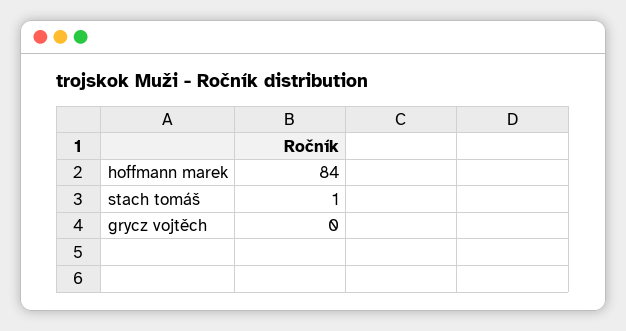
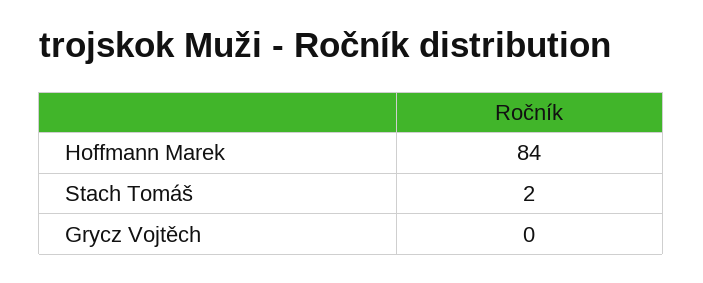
  {
    "hoffmann marek": 84,
-   "stach tomáš": 1,
+   "stach tomáš": 2,
    "grycz vojtěch": 0
  }

